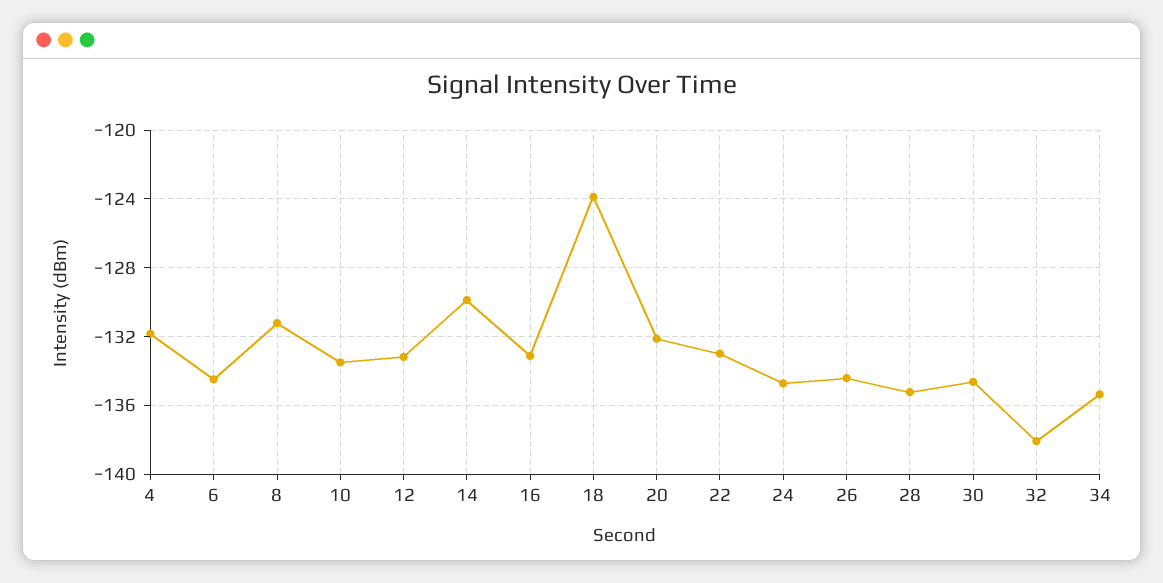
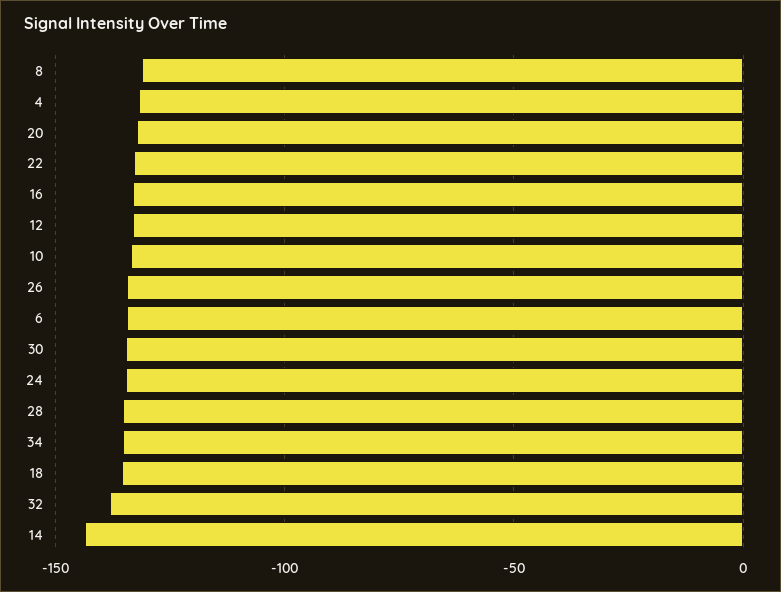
  {
    "4": -132,
    "6": -134.5,
    "8": -131,
    "10": -133.5,
    "12": -133,
-   "14": -130,
+   "14": -145,
    "16": -133,
-   "18": -124,
+   "18": -135,
    "20": -132,
    "22": -133,
    "24": -134.5,
    "26": -134.5,
    "28": -135,
    "30": -134.5,
    "32": -138,
    "34": -135.5
  }

